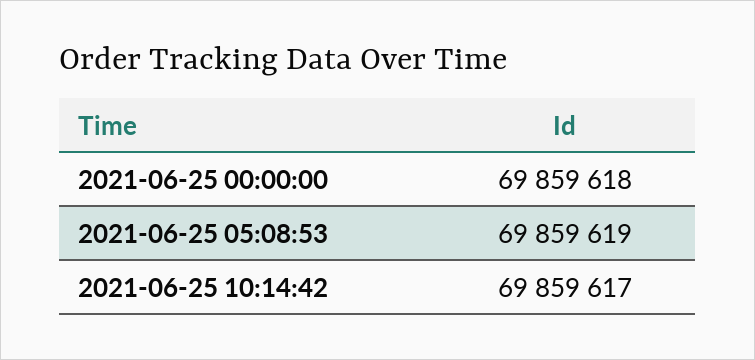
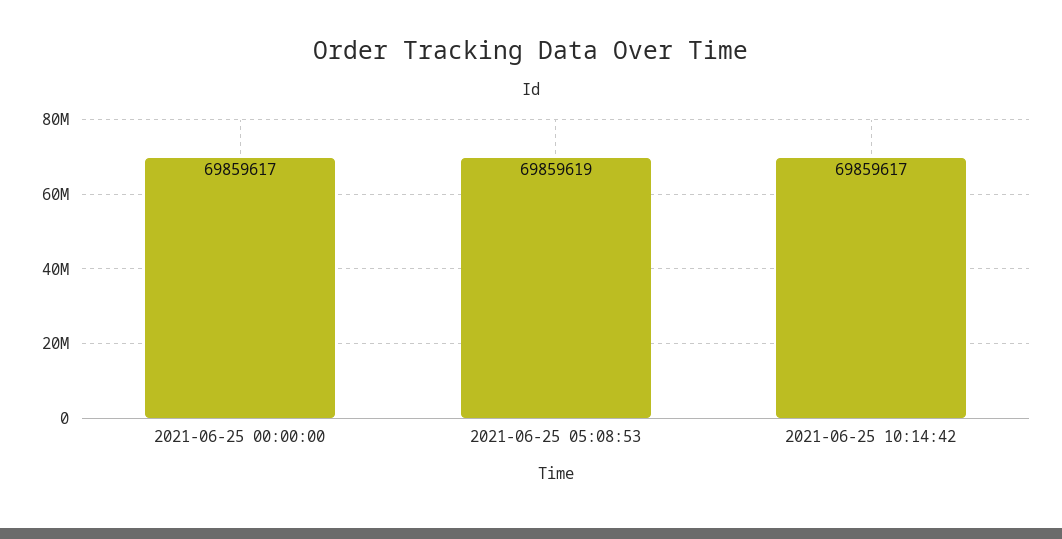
  {
-   "2021-06-25 00:00:00": 69859618,
+   "2021-06-25 00:00:00": 69859617,
    "2021-06-25 05:08:53": 69859619,
    "2021-06-25 10:14:42": 69859617
  }

